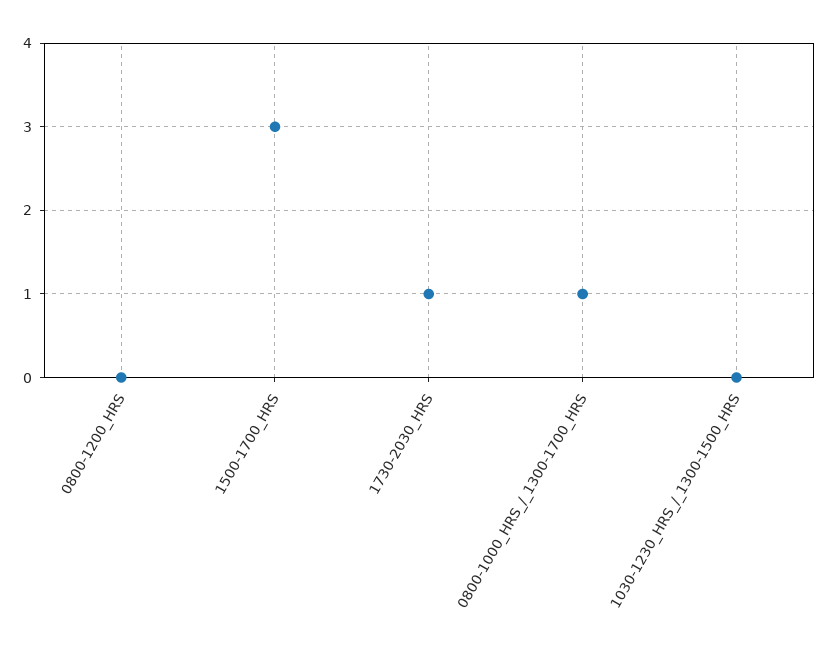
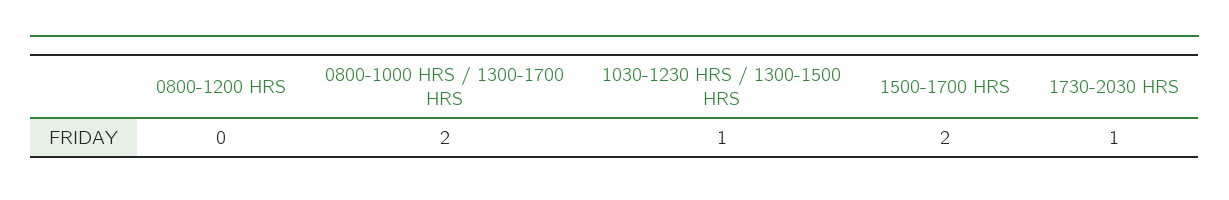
  {
    "0800-1200_HRS": 0,
-   "1500-1700_HRS": 3,
+   "1500-1700_HRS": 2,
    "1730-2030_HRS": 1,
-   "0800-1000_HRS_/_1300-1700_HRS": 1,
+   "0800-1000_HRS_/_1300-1700_HRS": 2,
-   "1030-1230_HRS_/_1300-1500_HRS": 0
+   "1030-1230_HRS_/_1300-1500_HRS": 1
  }

